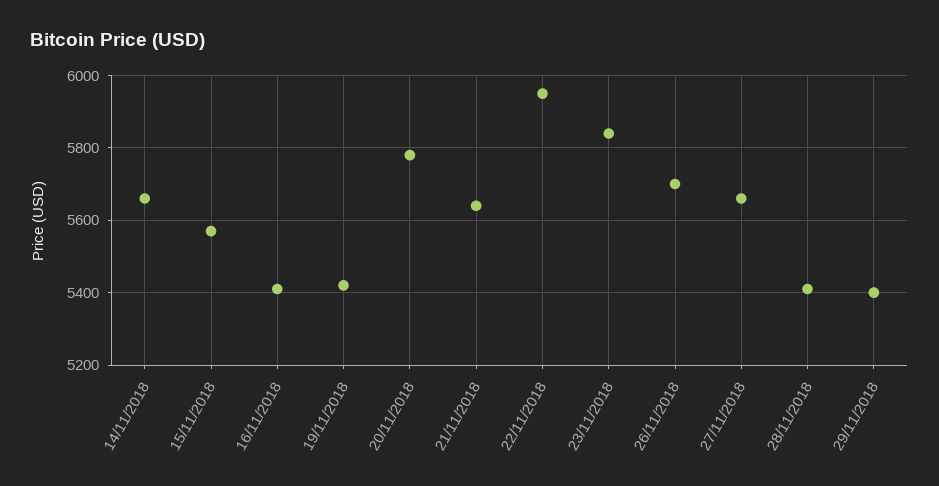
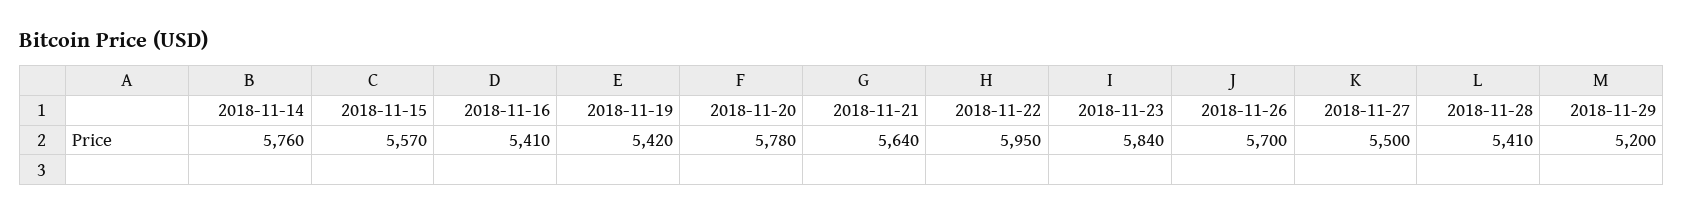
  {
-   "14/11/2018": 5660,
+   "14/11/2018": 5760,
    "15/11/2018": 5570,
    "16/11/2018": 5410,
    "19/11/2018": 5420,
    "20/11/2018": 5780,
    "21/11/2018": 5640,
    "22/11/2018": 5950,
    "23/11/2018": 5840,
    "26/11/2018": 5700,
-   "27/11/2018": 5660,
+   "27/11/2018": 5500,
    "28/11/2018": 5410,
-   "29/11/2018": 5400
+   "29/11/2018": 5200
  }

